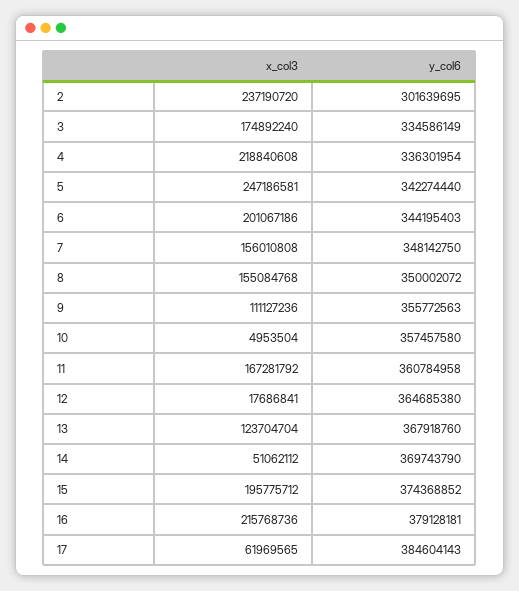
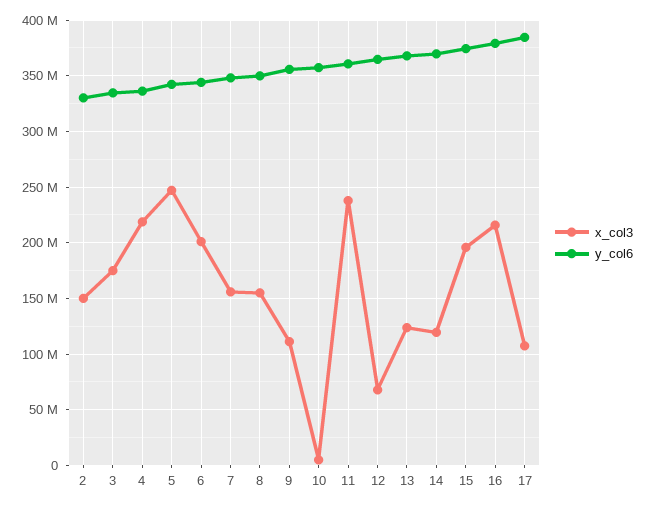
  {
    "x_col3": {
-     "2": 237190720,
+     "2": 150000000,
      "3": 174892240,
      "4": 218840608,
      "5": 247186581,
      "6": 201067186,
      "7": 156010808,
      "8": 155084768,
      "9": 111127236,
      "10": 4953504,
-     "11": 167281792,
+     "11": 240000000,
-     "12": 17686841,
+     "12": 70000000,
      "13": 123704704,
-     "14": 51062112,
+     "14": 120000000,
      "15": 195775712,
      "16": 215768736,
-     "17": 61969565
+     "17": 110000000
    },
    "y_col6": {
-     "2": 301639695,
+     "2": 330000000,
      "3": 334586149,
      "4": 336301954,
      "5": 342274440,
      "6": 344195403,
      "7": 348142750,
      "8": 350002072,
      "9": 355772563,
      "10": 357457580,
      "11": 360784958,
      "12": 364685380,
      "13": 367918760,
      "14": 369743790,
      "15": 374368852,
      "16": 379128181,
      "17": 384604143
    }
  }

